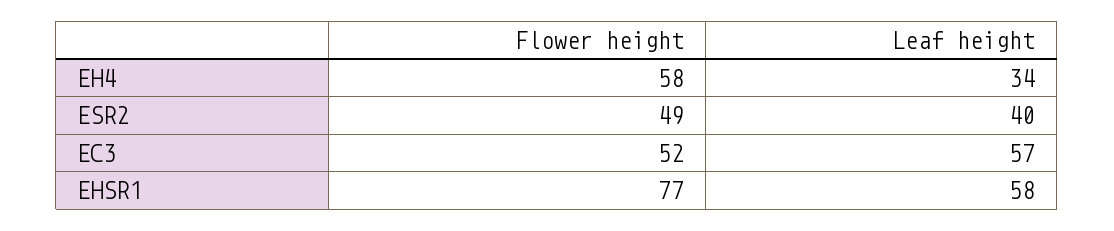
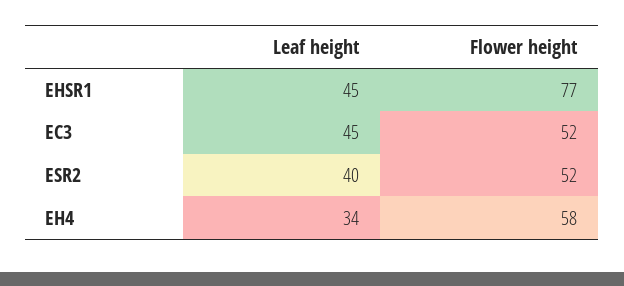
  {
    "Flower height": {
      "EH4": 58,
-     "ESR2": 49,
+     "ESR2": 52,
      "EC3": 52,
      "EHSR1": 77
    },
    "Leaf height": {
      "EH4": 34,
      "ESR2": 40,
-     "EC3": 57,
+     "EC3": 45,
-     "EHSR1": 58
+     "EHSR1": 45
    }
  }

